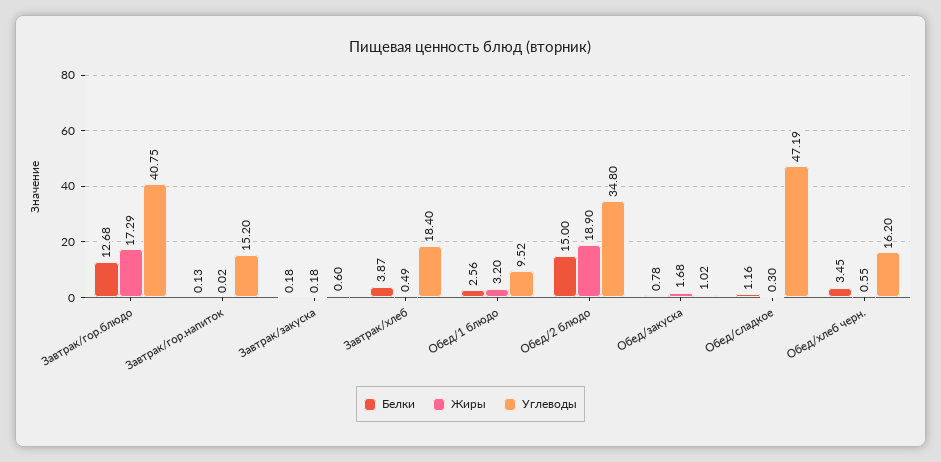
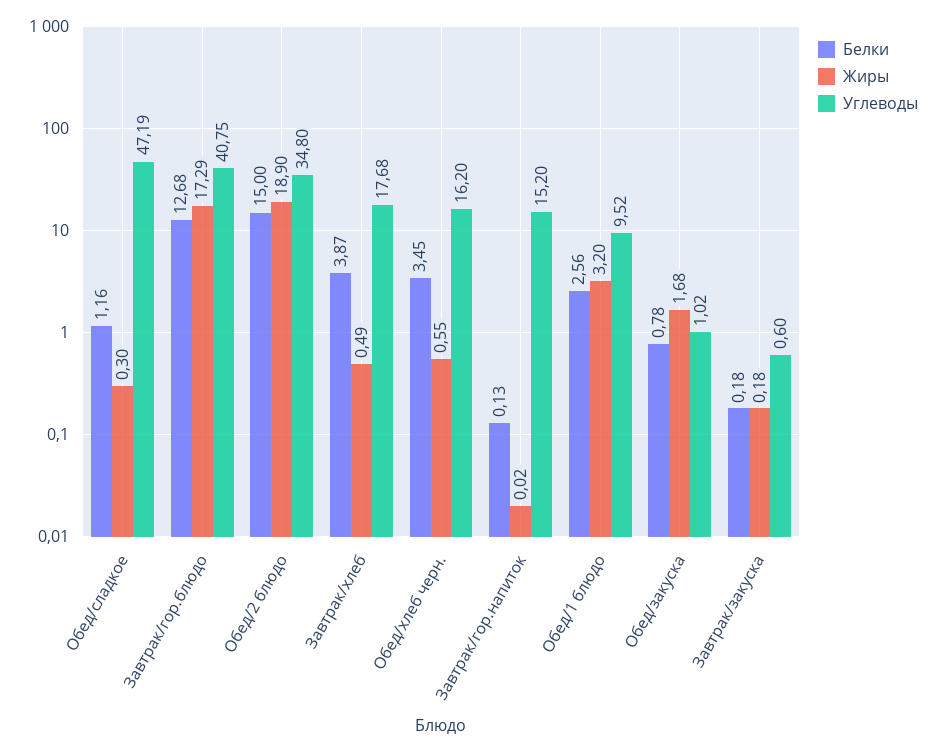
  {
    "Белки": {
      "Завтрак/гор.блюдо": 12.68,
      "Завтрак/гор.напиток": 0.13,
      "Завтрак/закуска": 0.18,
      "Завтрак/хлеб": 3.87,
      "Обед/1 блюдо": 2.56,
      "Обед/2 блюдо": 15,
      "Обед/закуска": 0.78,
      "Обед/сладкое": 1.16,
      "Обед/хлеб черн.": 3.45
    },
    "Жиры": {
      "Завтрак/гор.блюдо": 17.29,
      "Завтрак/гор.напиток": 0.02,
      "Завтрак/закуска": 0.18,
      "Завтрак/хлеб": 0.49,
      "Обед/1 блюдо": 3.2,
      "Обед/2 блюдо": 18.9,
      "Обед/закуска": 1.68,
      "Обед/сладкое": 0.3,
      "Обед/хлеб черн.": 0.55
    },
    "Углеводы": {
      "Завтрак/гор.блюдо": 40.75,
      "Завтрак/гор.напиток": 15.2,
      "Завтрак/закуска": 0.6,
-     "Завтрак/хлеб": 18.4,
+     "Завтрак/хлеб": 17.68,
      "Обед/1 блюдо": 9.52,
      "Обед/2 блюдо": 34.8,
      "Обед/закуска": 1.02,
      "Обед/сладкое": 47.19,
      "Обед/хлеб черн.": 16.2
    }
  }

